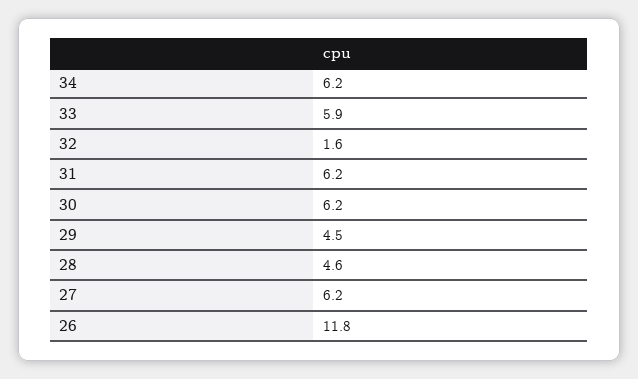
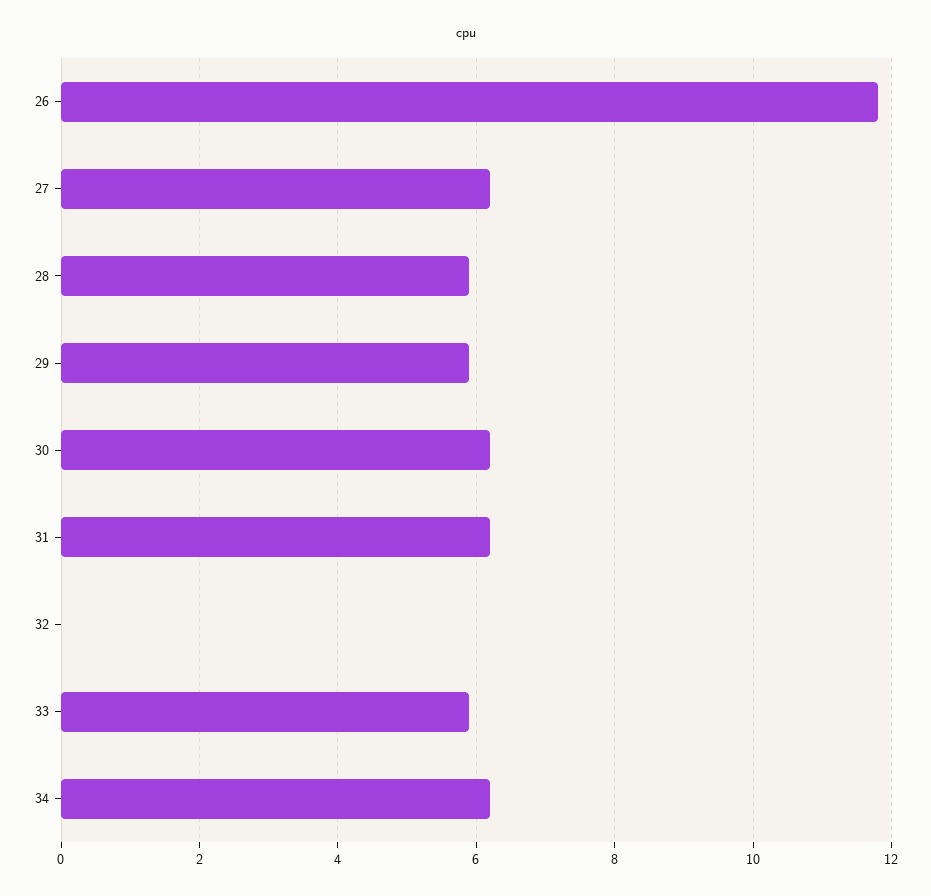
  {
    "34": 6.2,
    "33": 5.9,
-   "32": 1.6,
+   "32": 0,
    "31": 6.2,
    "30": 6.2,
-   "29": 4.5,
+   "29": 6,
-   "28": 4.6,
+   "28": 6,
    "27": 6.2,
    "26": 11.8
  }

